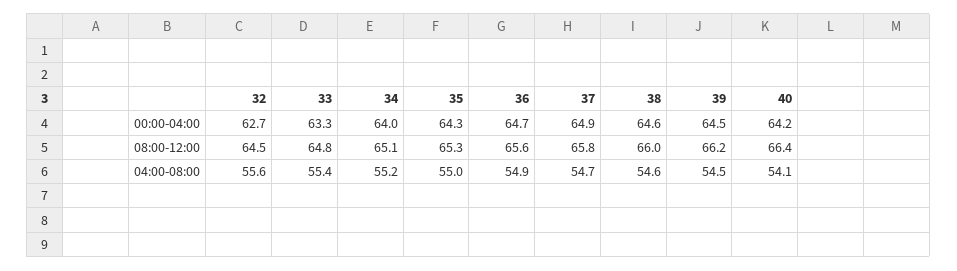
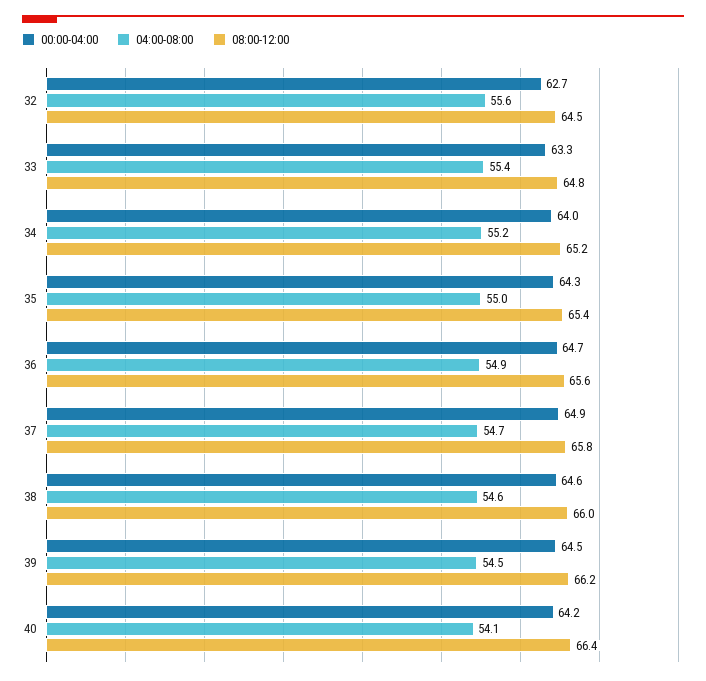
  {
    "00:00-04:00": {
      "32": 62.7,
      "33": 63.3,
      "34": 64,
      "35": 64.3,
      "36": 64.7,
      "37": 64.9,
      "38": 64.6,
      "39": 64.5,
      "40": 64.2
    },
    "08:00-12:00": {
      "32": 64.5,
      "33": 64.8,
-     "34": 65.1,
+     "34": 65.2,
-     "35": 65.3,
+     "35": 65.4,
      "36": 65.6,
      "37": 65.8,
      "38": 66,
      "39": 66.2,
      "40": 66.4
    },
    "04:00-08:00": {
      "32": 55.6,
      "33": 55.4,
      "34": 55.2,
      "35": 55,
      "36": 54.9,
      "37": 54.7,
      "38": 54.6,
      "39": 54.5,
      "40": 54.1
    }
  }

